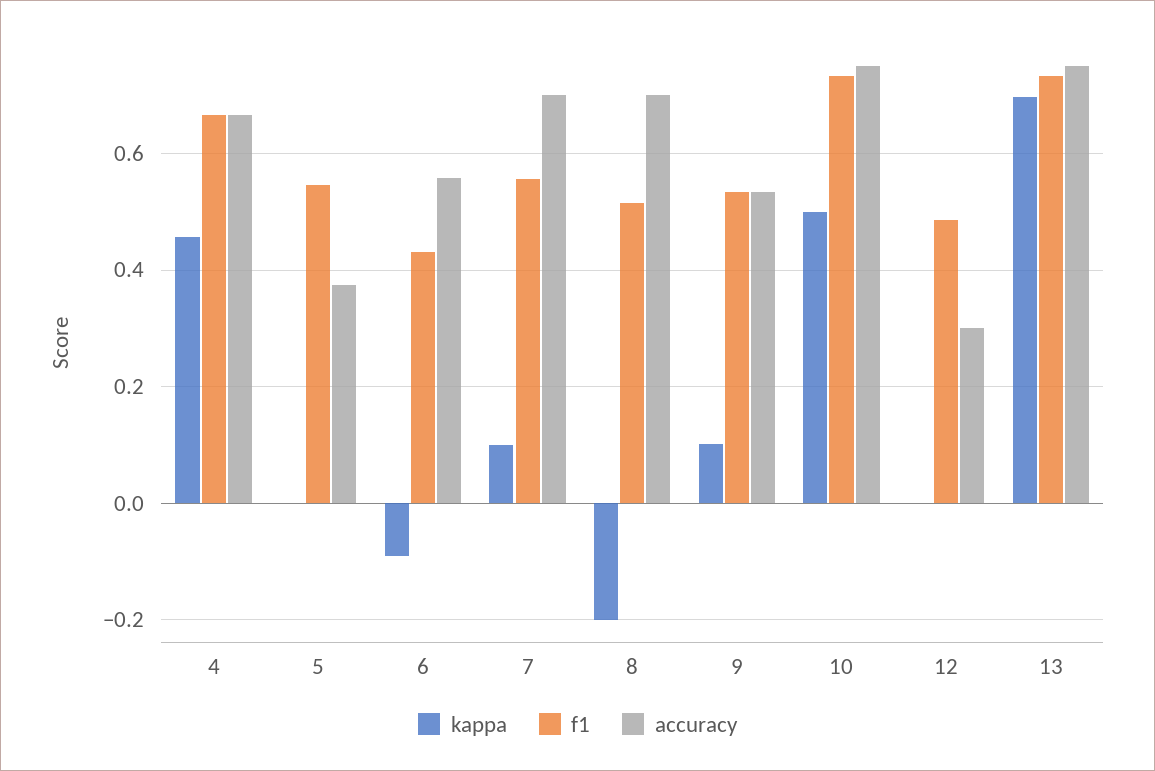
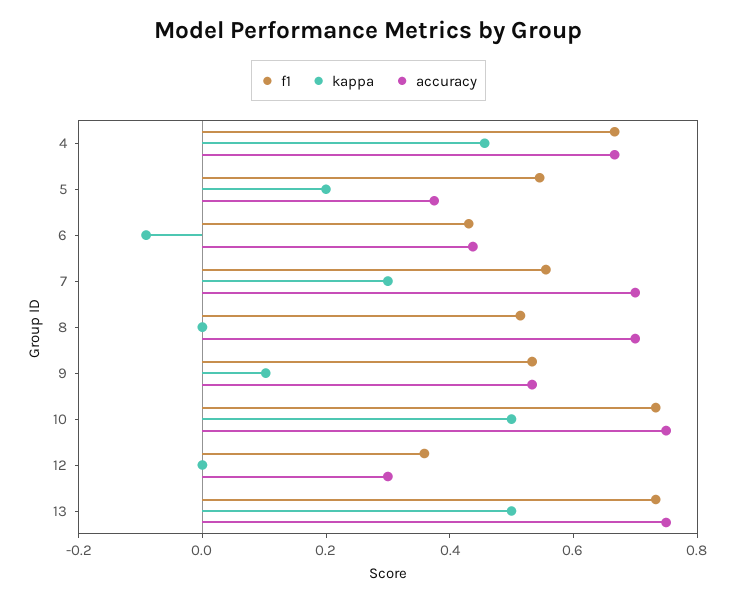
  {
    "kappa": {
      "4": 0.46,
-     "5": 0,
+     "5": 0.2,
      "6": -0.1,
-     "7": 0.1,
+     "7": 0.3,
-     "8": -0.2,
+     "8": 0,
      "9": 0.1,
      "10": 0.5,
      "12": 0,
-     "13": 0.7
+     "13": 0.5
    },
    "f1": {
      "4": 0.66,
      "5": 0.54,
      "6": 0.44,
      "7": 0.56,
      "8": 0.52,
      "9": 0.54,
      "10": 0.74,
-     "12": 0.48,
+     "12": 0.35,
      "13": 0.74
    },
    "accuracy": {
      "4": 0.66,
      "5": 0.38,
-     "6": 0.56,
+     "6": 0.45,
      "7": 0.7,
      "8": 0.7,
      "9": 0.54,
      "10": 0.76,
      "12": 0.3,
      "13": 0.76
    }
  }

